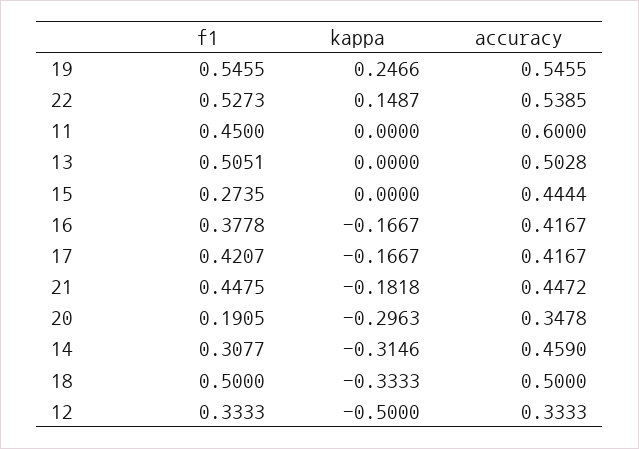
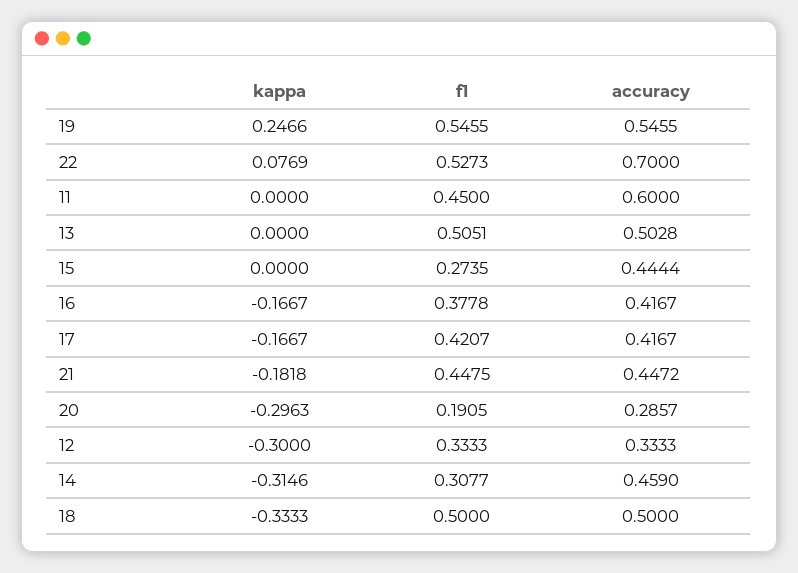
  {
    "f1": {
      "19": 0.5455,
      "22": 0.5273,
      "11": 0.45,
      "13": 0.5051,
      "15": 0.2735,
      "16": 0.3778,
      "17": 0.4207,
      "21": 0.4475,
      "20": 0.1905,
      "14": 0.3077,
      "18": 0.5,
      "12": 0.3333
    },
    "kappa": {
      "19": 0.2466,
-     "22": 0.1487,
+     "22": 0.0769,
      "11": 0,
      "13": 0,
      "15": 0,
      "16": -0.1667,
      "17": -0.1667,
      "21": -0.1818,
      "20": -0.2963,
      "14": -0.3146,
      "18": -0.3333,
-     "12": -0.5
+     "12": -0.3
    },
    "accuracy": {
      "19": 0.5455,
-     "22": 0.5385,
+     "22": 0.7,
      "11": 0.6,
      "13": 0.5028,
      "15": 0.4444,
      "16": 0.4167,
      "17": 0.4167,
      "21": 0.4472,
-     "20": 0.3478,
+     "20": 0.2857,
      "14": 0.459,
      "18": 0.5,
      "12": 0.3333
    }
  }

